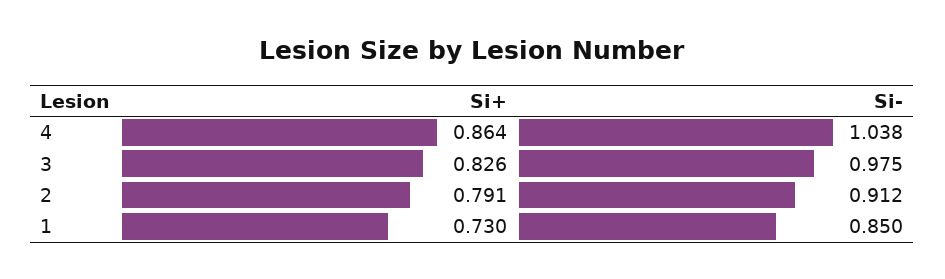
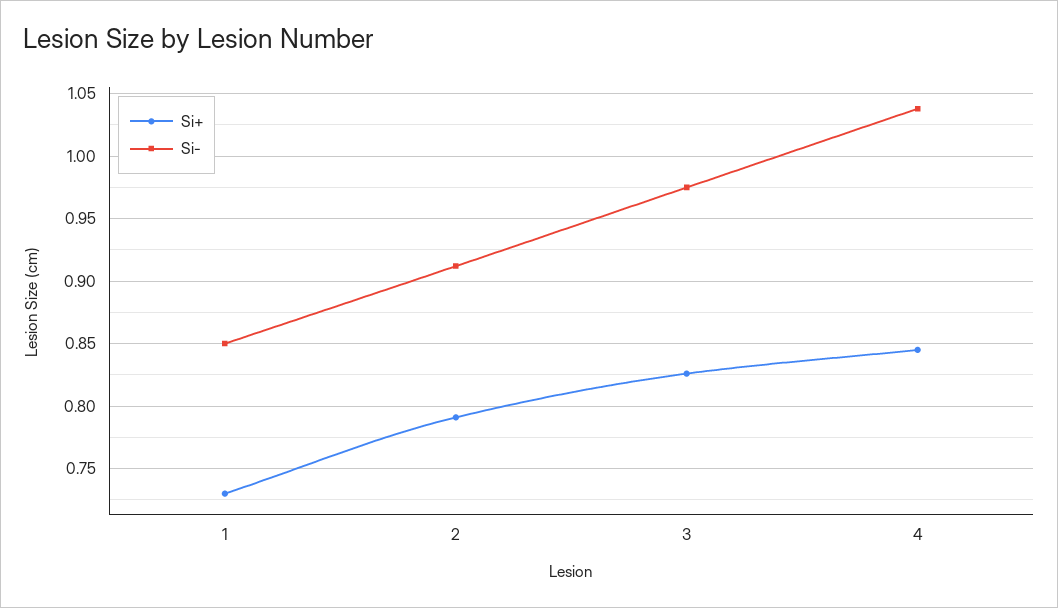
  {
    "Si+": {
-     "4": 0.864,
+     "4": 0.845,
      "3": 0.826,
      "2": 0.791,
      "1": 0.73
    },
    "Si-": {
      "4": 1.038,
      "3": 0.975,
      "2": 0.912,
      "1": 0.85
    }
  }

